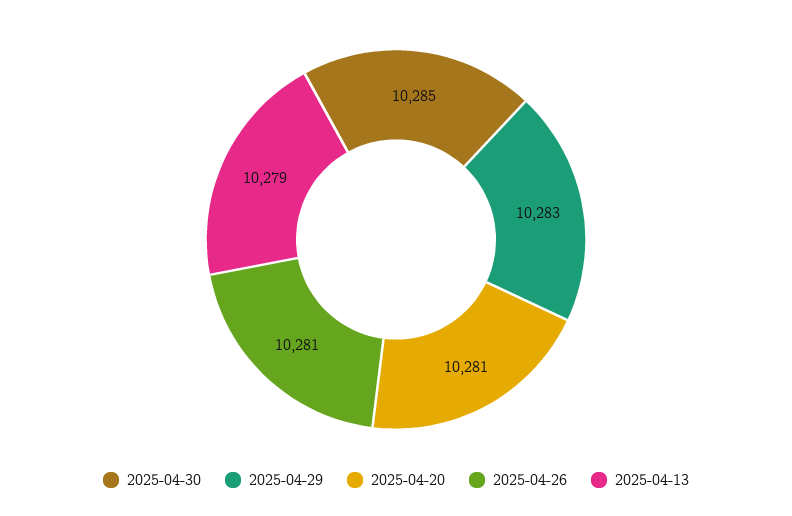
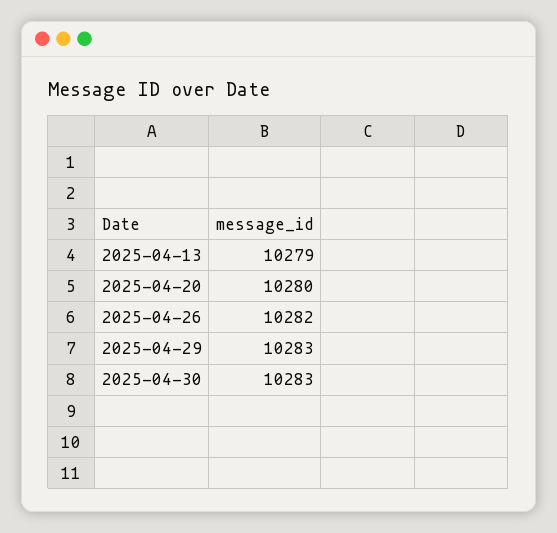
  {
-   "2025-04-30": 10285,
+   "2025-04-30": 10283,
    "2025-04-29": 10283,
-   "2025-04-20": 10281,
+   "2025-04-20": 10280,
-   "2025-04-26": 10281,
+   "2025-04-26": 10282,
    "2025-04-13": 10279
  }

